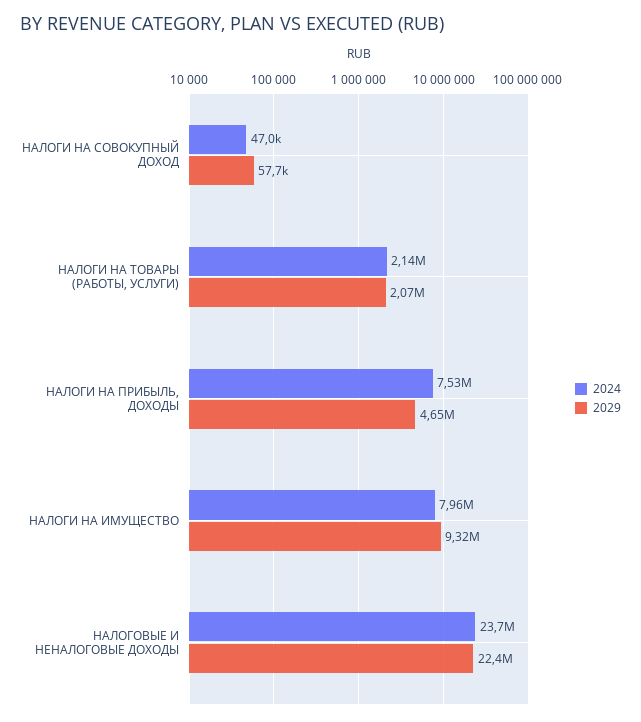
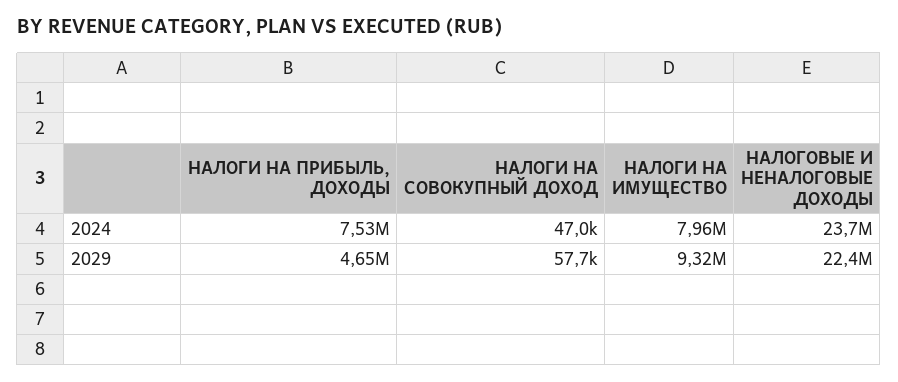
  {
    "2024": {
      "НАЛОГИ НА СОВОКУПНЫЙ ДОХОД": 47000,
-     "НАЛОГИ НА ТОВАРЫ (РАБОТЫ, УСЛУГИ)": 2140000,
      "НАЛОГИ НА ПРИБЫЛЬ, ДОХОДЫ": 7530000,
      "НАЛОГИ НА ИМУЩЕСТВО": 7960000,
      "НАЛОГОВЫЕ И НЕНАЛОГОВЫЕ ДОХОДЫ": 23700000
    },
    "2029": {
      "НАЛОГИ НА СОВОКУПНЫЙ ДОХОД": 57700,
-     "НАЛОГИ НА ТОВАРЫ (РАБОТЫ, УСЛУГИ)": 2070000,
      "НАЛОГИ НА ПРИБЫЛЬ, ДОХОДЫ": 4650000,
      "НАЛОГИ НА ИМУЩЕСТВО": 9320000,
      "НАЛОГОВЫЕ И НЕНАЛОГОВЫЕ ДОХОДЫ": 22400000
    }
  }

